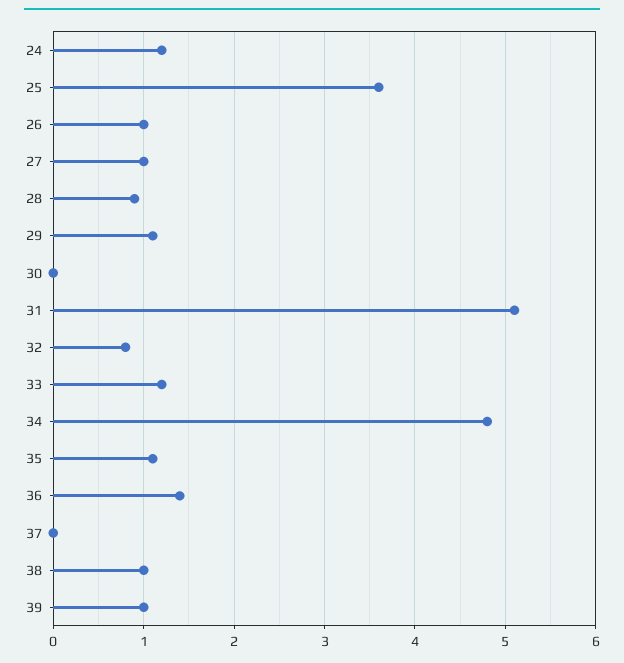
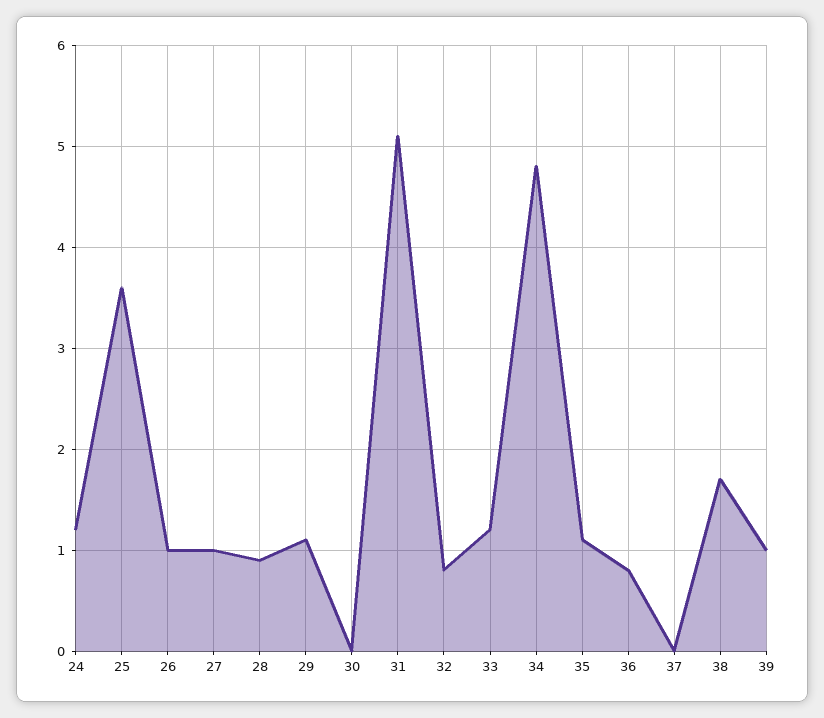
  {
    "24": 1.2,
    "25": 3.6,
    "26": 1,
    "27": 1,
    "28": 0.9,
    "29": 1.1,
    "30": 0,
    "31": 5.1,
    "32": 0.8,
    "33": 1.2,
    "34": 4.8,
    "35": 1.1,
-   "36": 1.4,
+   "36": 0.8,
    "37": 0,
-   "38": 1,
+   "38": 1.7,
    "39": 1
  }

